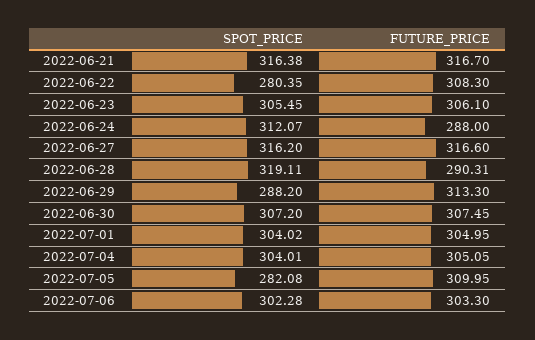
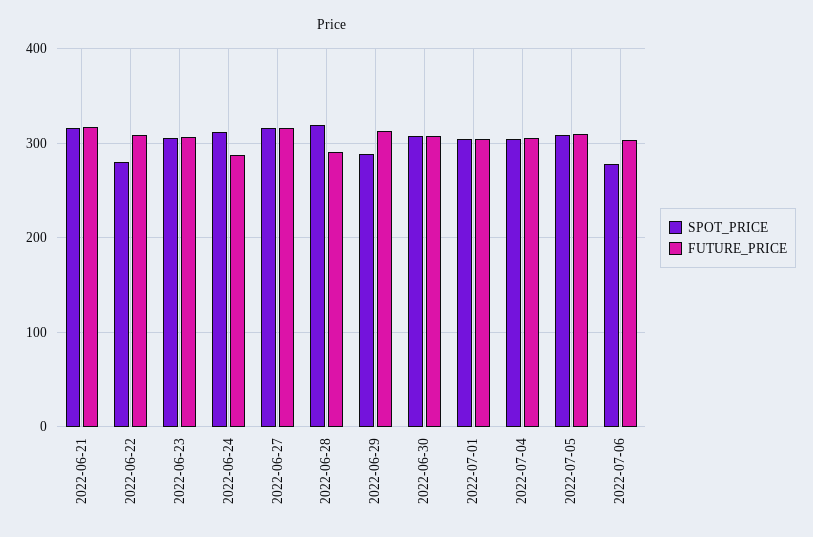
  {
    "SPOT_PRICE": {
      "2022-06-21": 316.38,
      "2022-06-22": 280.35,
      "2022-06-23": 305.45,
      "2022-06-24": 312.07,
      "2022-06-27": 316.2,
      "2022-06-28": 319.11,
      "2022-06-29": 288.2,
      "2022-06-30": 307.2,
      "2022-07-01": 304.02,
      "2022-07-04": 304.01,
-     "2022-07-05": 282.08,
+     "2022-07-05": 310,
-     "2022-07-06": 302.28
+     "2022-07-06": 280
    },
    "FUTURE_PRICE": {
      "2022-06-21": 316.7,
      "2022-06-22": 308.3,
      "2022-06-23": 306.1,
      "2022-06-24": 288,
      "2022-06-27": 316.6,
      "2022-06-28": 290.31,
      "2022-06-29": 313.3,
      "2022-06-30": 307.45,
      "2022-07-01": 304.95,
      "2022-07-04": 305.05,
      "2022-07-05": 309.95,
      "2022-07-06": 303.3
    }
  }

